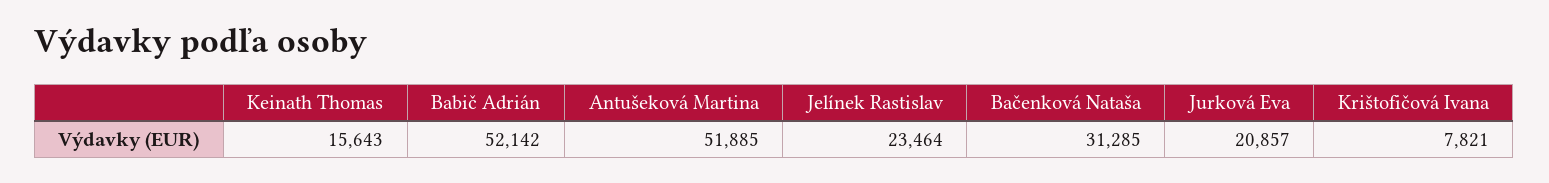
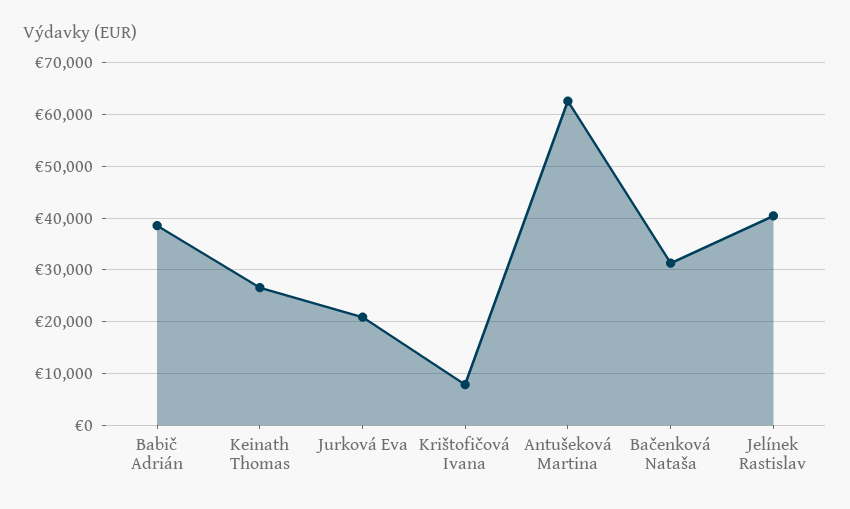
  {
-   "Keinath Thomas": 15643,
+   "Keinath Thomas": 26000,
-   "Babič Adrián": 52142,
+   "Babič Adrián": 38000,
-   "Antušeková Martina": 51885,
+   "Antušeková Martina": 62000,
-   "Jelínek Rastislav": 23464,
+   "Jelínek Rastislav": 40000,
    "Bačenková Nataša": 31285,
    "Jurková Eva": 20857,
    "Krištofičová Ivana": 7821
  }

